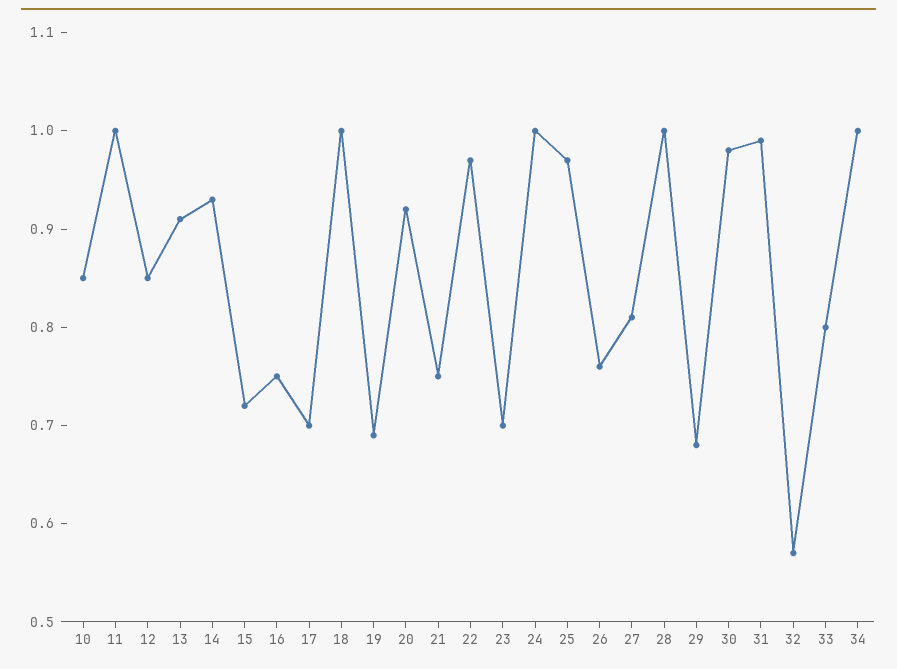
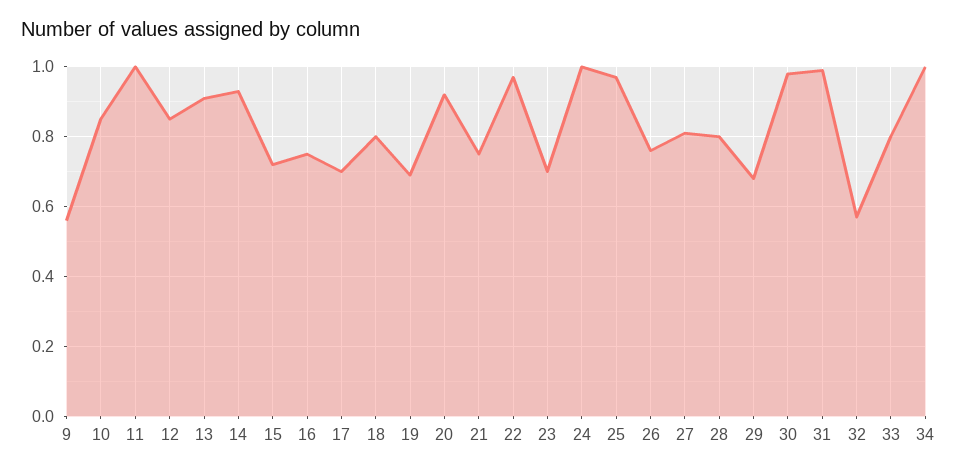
  {
    "10": 0.85,
    "11": 1,
    "12": 0.85,
    "13": 0.91,
    "14": 0.93,
    "15": 0.72,
    "16": 0.75,
    "17": 0.7,
-   "18": 1,
+   "18": 0.8,
    "19": 0.69,
    "20": 0.92,
    "21": 0.75,
    "22": 0.97,
    "23": 0.7,
    "24": 1,
    "25": 0.97,
    "26": 0.76,
    "27": 0.81,
-   "28": 1,
+   "28": 0.8,
    "29": 0.68,
    "30": 0.98,
    "31": 0.99,
    "32": 0.57,
    "33": 0.8,
-   "34": 1
+   "34": 1,
+   "9": 0.55
  }

